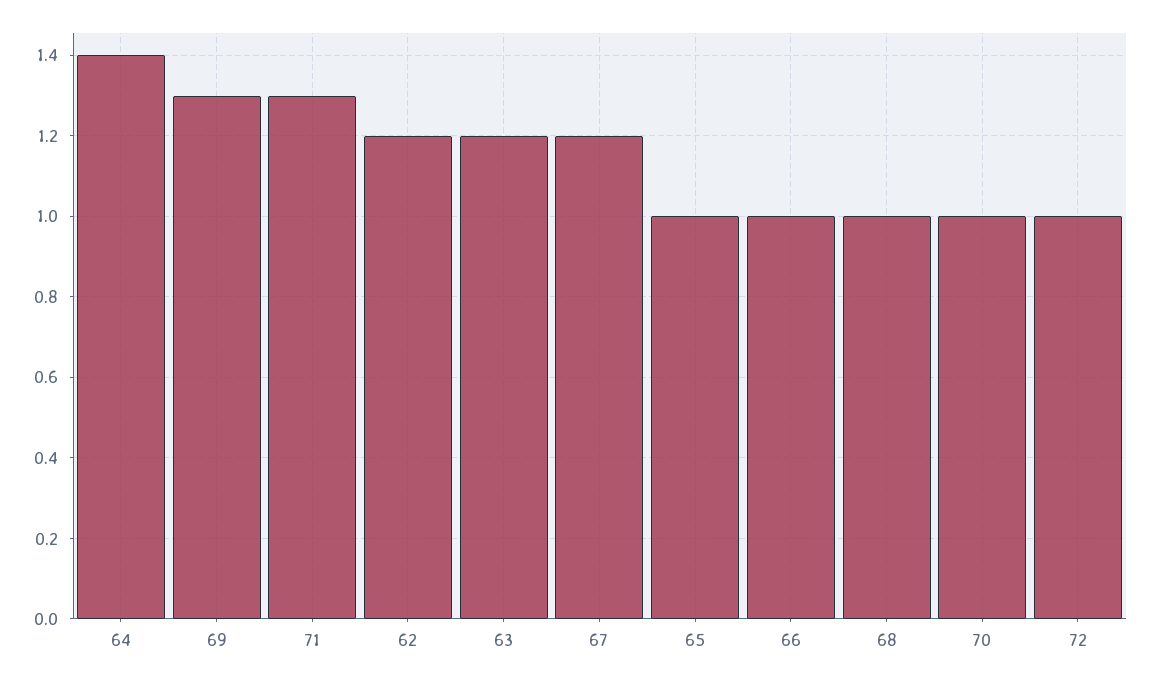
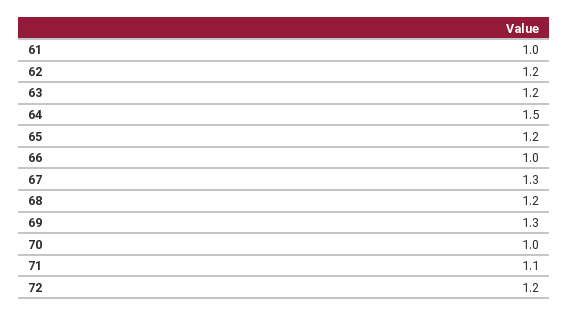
  {
-   "64": 1.4,
+   "64": 1.5,
    "69": 1.3,
-   "71": 1.3,
+   "71": 1.1,
    "62": 1.2,
    "63": 1.2,
-   "67": 1.2,
+   "67": 1.3,
-   "65": 1,
+   "65": 1.2,
    "66": 1,
-   "68": 1,
+   "68": 1.2,
    "70": 1,
-   "72": 1
+   "72": 1.2,
+   "61": 1
  }

